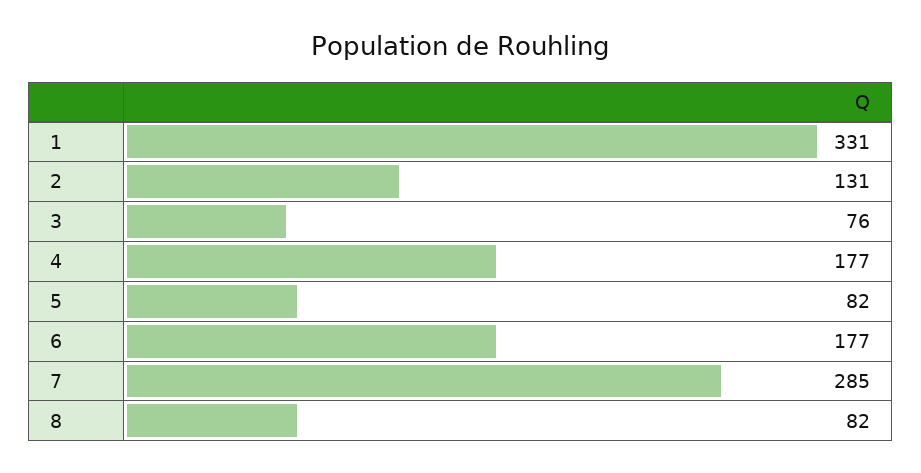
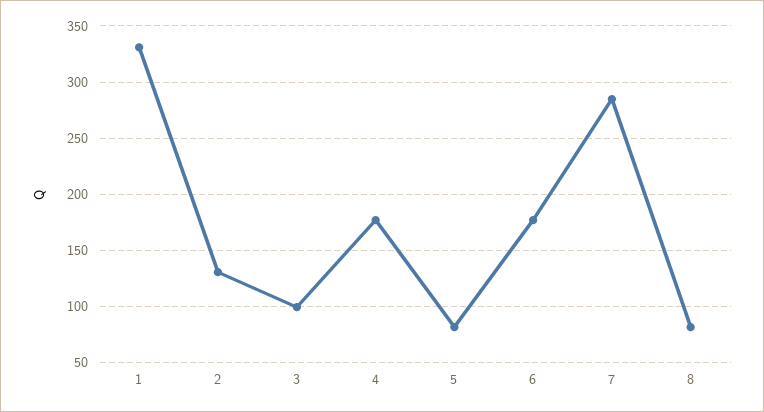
  {
    "1": 331,
    "2": 131,
-   "3": 76,
+   "3": 100,
    "4": 177,
    "5": 82,
    "6": 177,
    "7": 285,
    "8": 82
  }

